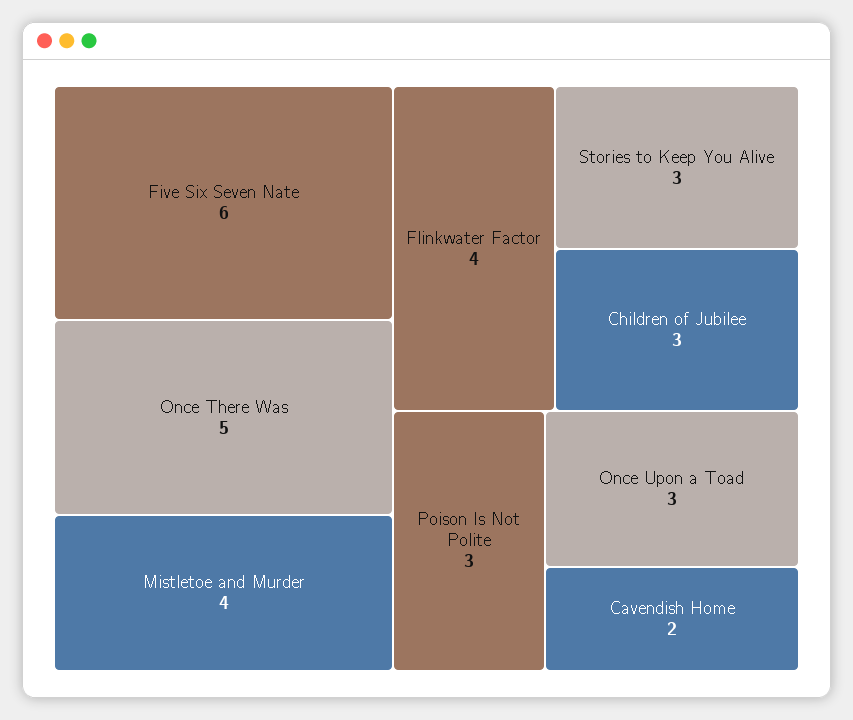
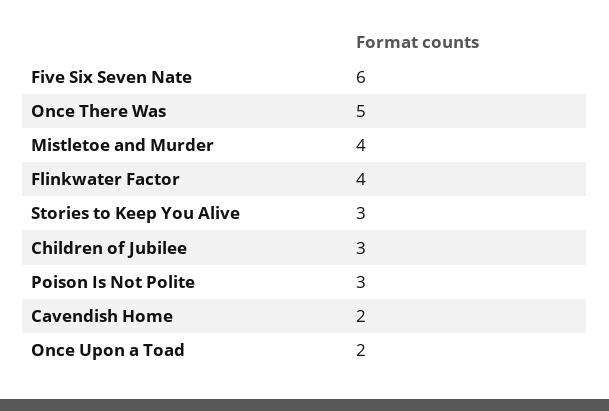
  {
    "Five Six Seven Nate": 6,
    "Once There Was": 5,
    "Mistletoe and Murder": 4,
    "Flinkwater Factor": 4,
    "Stories to Keep You Alive": 3,
    "Children of Jubilee": 3,
    "Poison Is Not Polite": 3,
-   "Once Upon a Toad": 3,
+   "Once Upon a Toad": 2,
    "Cavendish Home": 2
  }

